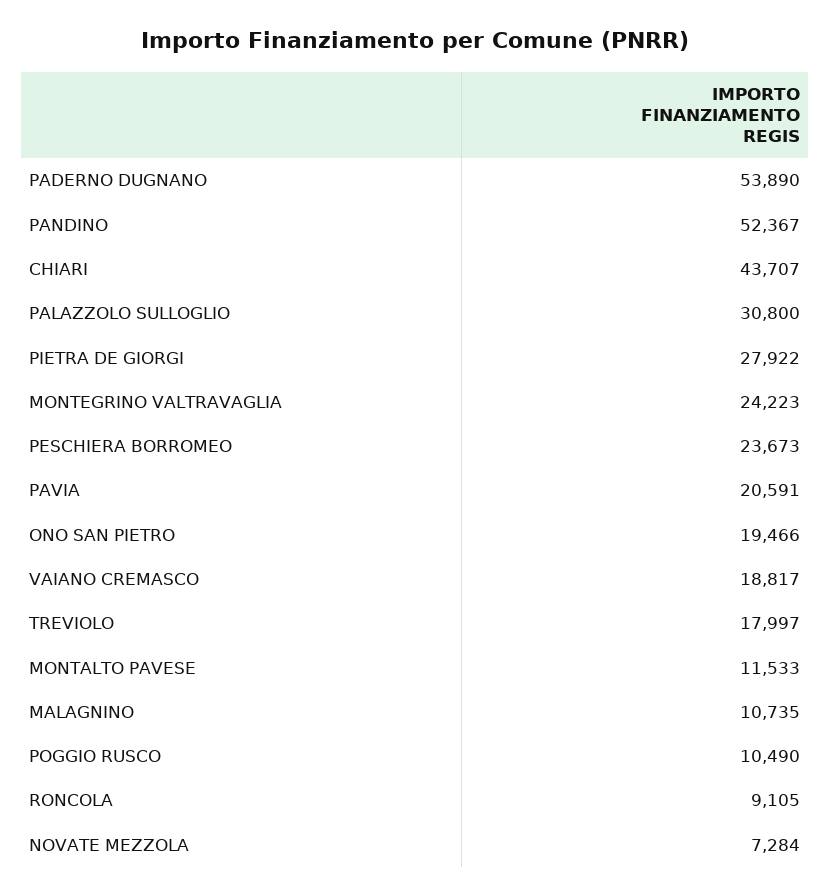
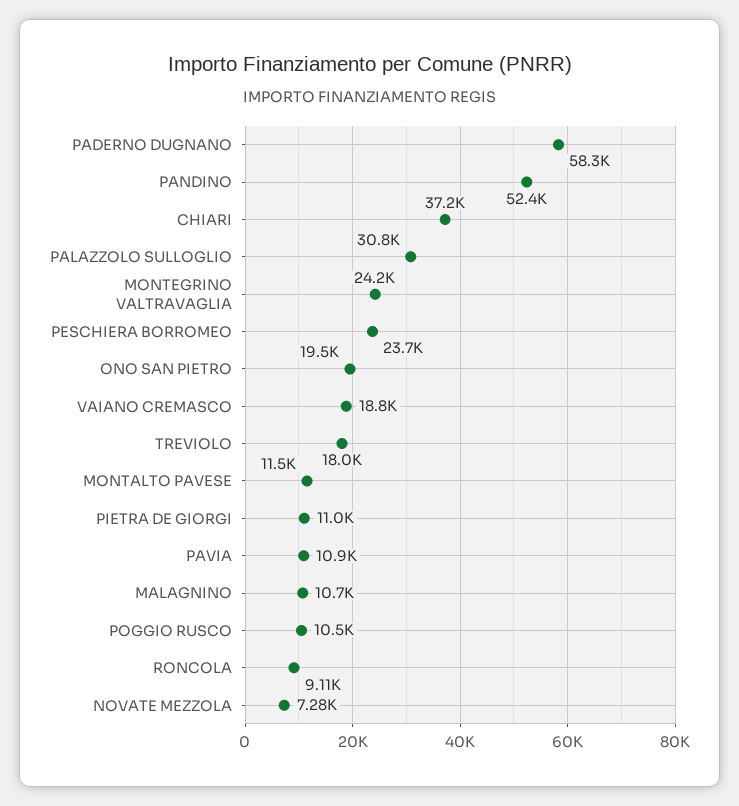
  {
-   "PADERNO DUGNANO": 53890,
+   "PADERNO DUGNANO": 58300,
    "PANDINO": 52367,
-   "CHIARI": 43707,
+   "CHIARI": 37200,
    "PALAZZOLO SULLOGLIO": 30800,
-   "PIETRA DE GIORGI": 27922,
+   "PIETRA DE GIORGI": 11000,
    "MONTEGRINO VALTRAVAGLIA": 24223,
    "PESCHIERA BORROMEO": 23673,
-   "PAVIA": 20591,
+   "PAVIA": 10900,
    "ONO SAN PIETRO": 19466,
    "VAIANO CREMASCO": 18817,
    "TREVIOLO": 17997,
    "MONTALTO PAVESE": 11533,
    "MALAGNINO": 10735,
    "POGGIO RUSCO": 10490,
    "RONCOLA": 9105,
    "NOVATE MEZZOLA": 7284
  }

